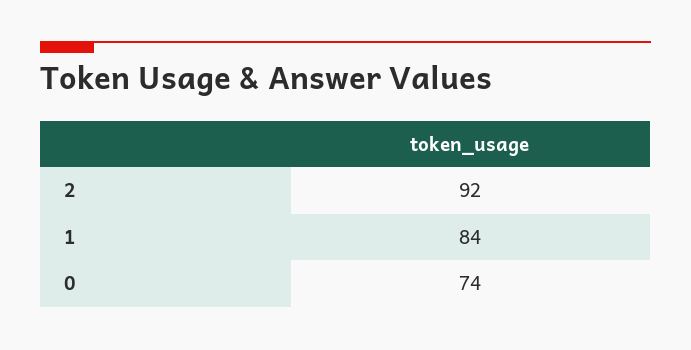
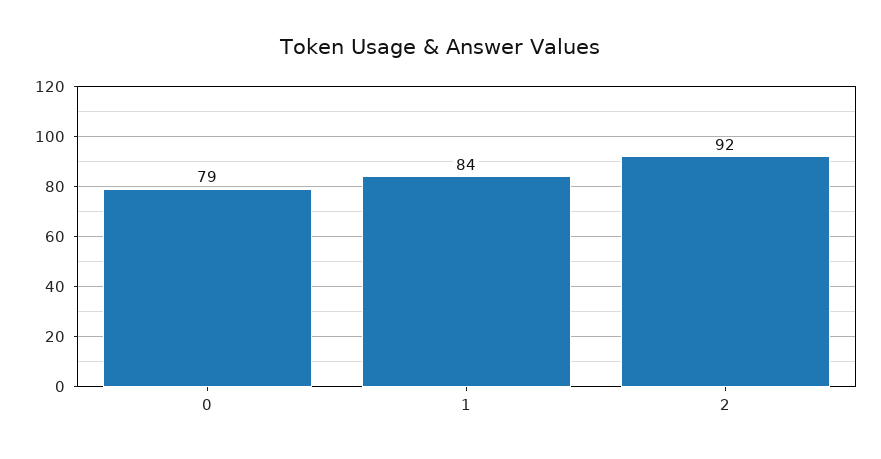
  {
    "2": 92,
    "1": 84,
-   "0": 74
+   "0": 79
  }

